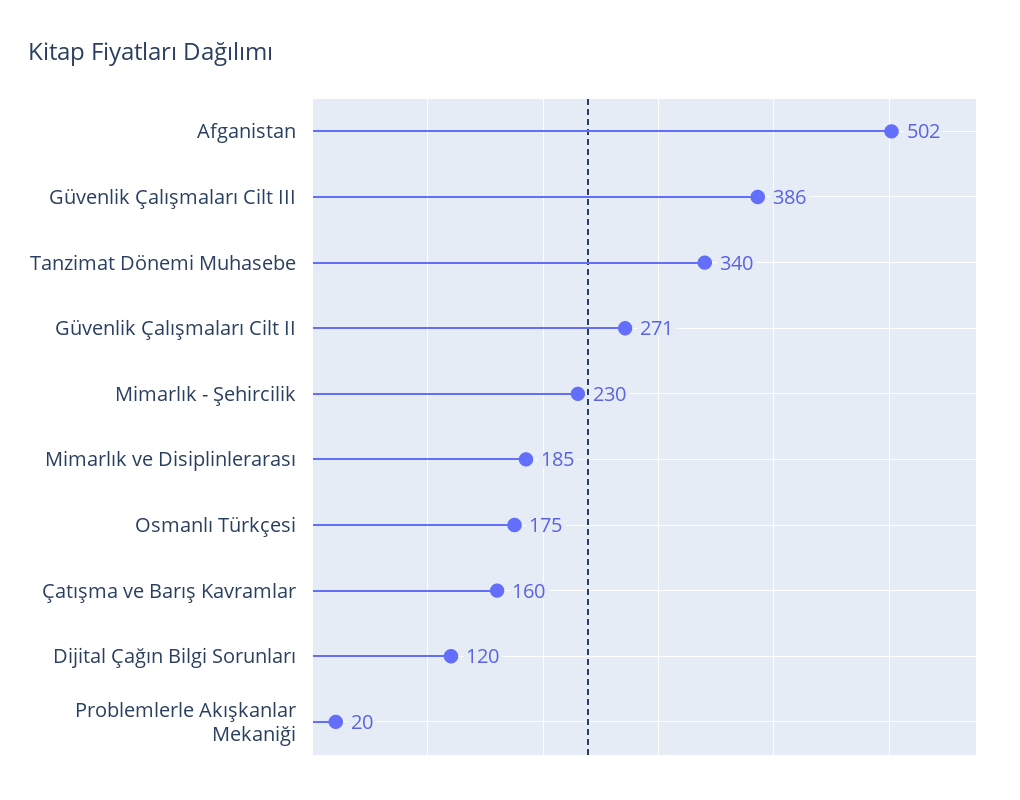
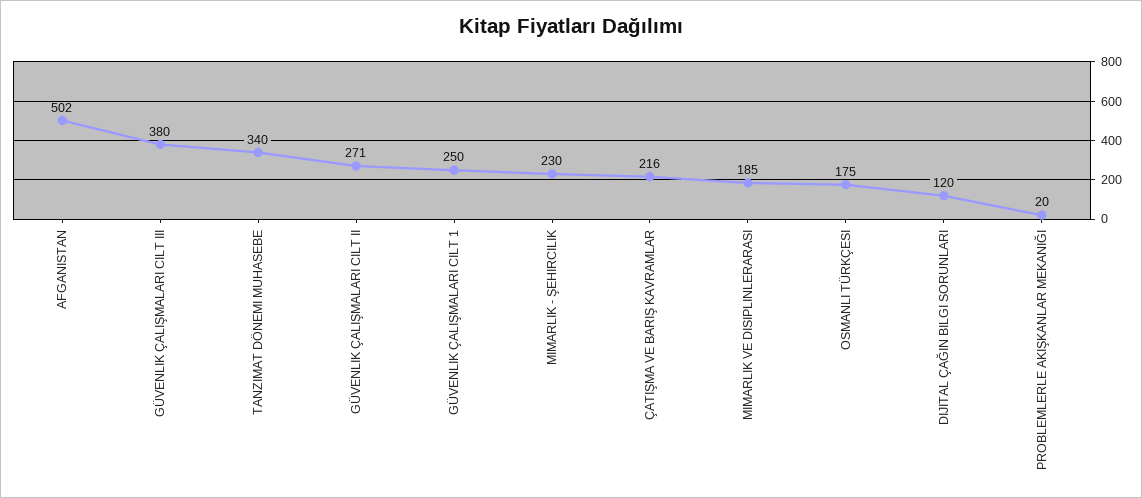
  {
    "Afganistan": 502,
-   "Güvenlik Çalışmaları Cilt III": 386,
+   "Güvenlik Çalışmaları Cilt III": 380,
    "Tanzimat Dönemi Muhasebe": 340,
    "Güvenlik Çalışmaları Cilt II": 271,
    "Mimarlık - Şehircilik": 230,
    "Mimarlık ve Disiplinlerarası": 185,
    "Osmanlı Türkçesi": 175,
-   "Çatışma ve Barış Kavramlar": 160,
+   "Çatışma ve Barış Kavramlar": 216,
    "Dijital Çağın Bilgi Sorunları": 120,
-   "Problemlerle Akışkanlar Mekaniği": 20
+   "Problemlerle Akışkanlar Mekaniği": 20,
+   "GÜVENLIK ÇALIŞMALARI CILT 1": 250
  }

